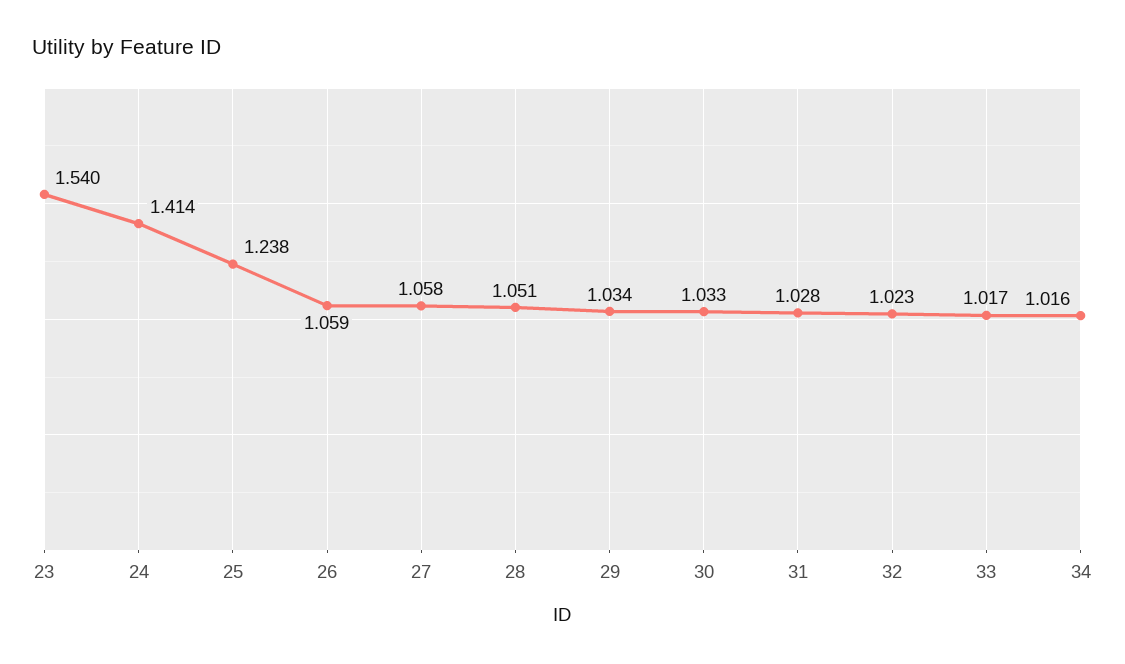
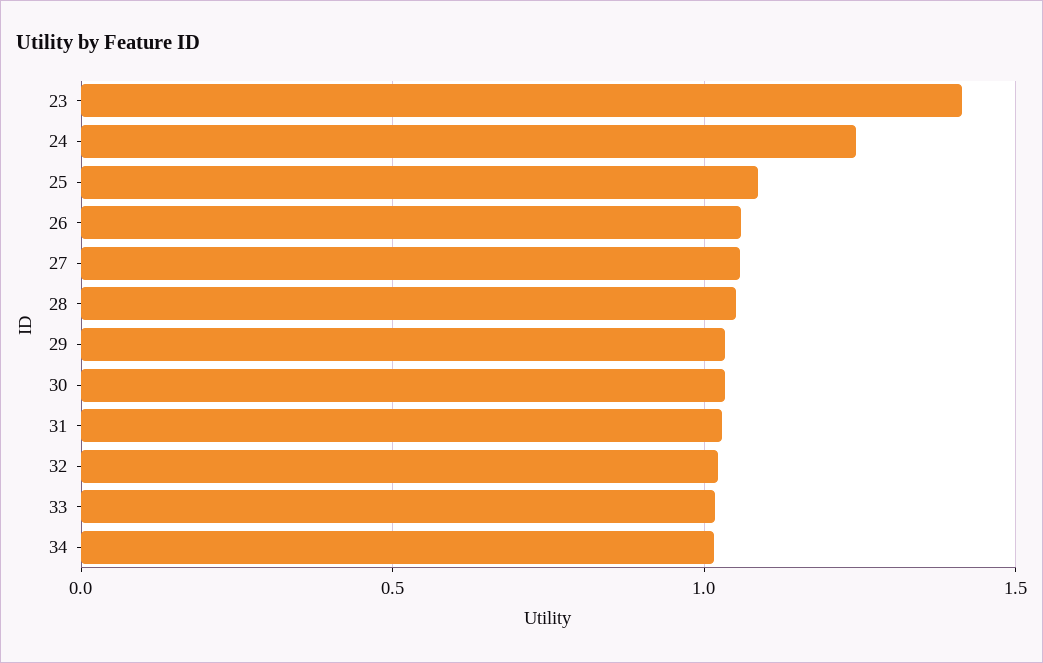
  {
-   "23": 1.54,
+   "23": 1.4,
-   "24": 1.414,
+   "24": 1.25,
-   "25": 1.238,
+   "25": 1.1,
    "26": 1.059,
    "27": 1.058,
    "28": 1.051,
    "29": 1.034,
    "30": 1.033,
    "31": 1.028,
    "32": 1.023,
    "33": 1.017,
    "34": 1.016
  }

